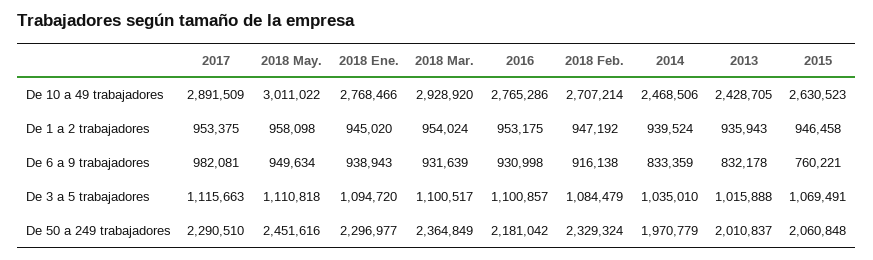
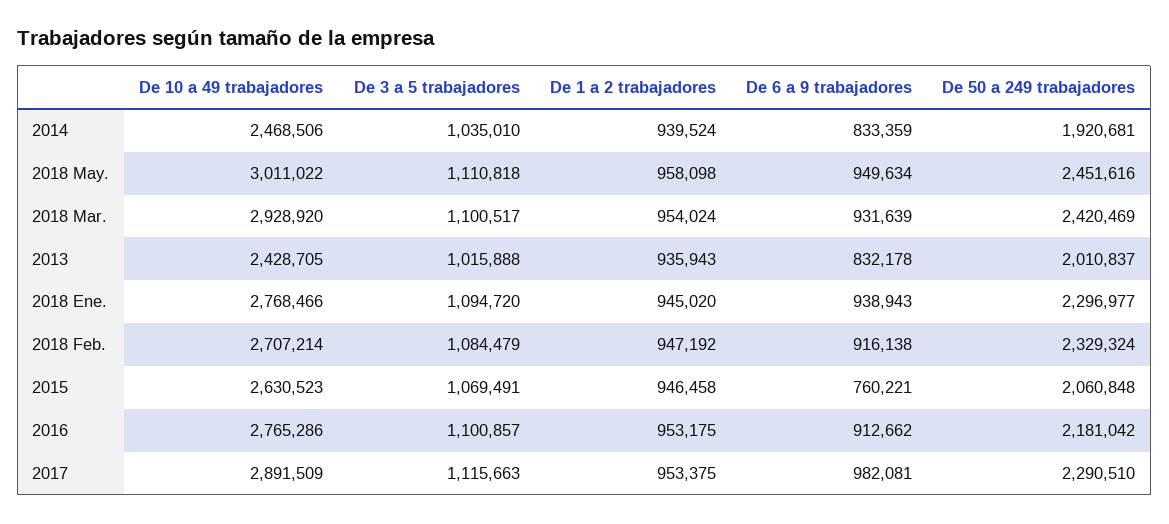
  {
    "2017": {
      "De 10 a 49 trabajadores": 2891509,
      "De 1 a 2 trabajadores": 953375,
      "De 6 a 9 trabajadores": 982081,
      "De 3 a 5 trabajadores": 1115663,
      "De 50 a 249 trabajadores": 2290510
    },
    "2018 May.": {
      "De 10 a 49 trabajadores": 3011022,
      "De 1 a 2 trabajadores": 958098,
      "De 6 a 9 trabajadores": 949634,
      "De 3 a 5 trabajadores": 1110818,
      "De 50 a 249 trabajadores": 2451616
    },
    "2018 Ene.": {
      "De 10 a 49 trabajadores": 2768466,
      "De 1 a 2 trabajadores": 945020,
      "De 6 a 9 trabajadores": 938943,
      "De 3 a 5 trabajadores": 1094720,
      "De 50 a 249 trabajadores": 2296977
    },
    "2018 Mar.": {
      "De 10 a 49 trabajadores": 2928920,
      "De 1 a 2 trabajadores": 954024,
      "De 6 a 9 trabajadores": 931639,
      "De 3 a 5 trabajadores": 1100517,
-     "De 50 a 249 trabajadores": 2364849
+     "De 50 a 249 trabajadores": 2420469
    },
    "2016": {
      "De 10 a 49 trabajadores": 2765286,
      "De 1 a 2 trabajadores": 953175,
-     "De 6 a 9 trabajadores": 930998,
+     "De 6 a 9 trabajadores": 912662,
      "De 3 a 5 trabajadores": 1100857,
      "De 50 a 249 trabajadores": 2181042
    },
    "2018 Feb.": {
      "De 10 a 49 trabajadores": 2707214,
      "De 1 a 2 trabajadores": 947192,
      "De 6 a 9 trabajadores": 916138,
      "De 3 a 5 trabajadores": 1084479,
      "De 50 a 249 trabajadores": 2329324
    },
    "2014": {
      "De 10 a 49 trabajadores": 2468506,
      "De 1 a 2 trabajadores": 939524,
      "De 6 a 9 trabajadores": 833359,
      "De 3 a 5 trabajadores": 1035010,
-     "De 50 a 249 trabajadores": 1970779
+     "De 50 a 249 trabajadores": 1920681
    },
    "2013": {
      "De 10 a 49 trabajadores": 2428705,
      "De 1 a 2 trabajadores": 935943,
      "De 6 a 9 trabajadores": 832178,
      "De 3 a 5 trabajadores": 1015888,
      "De 50 a 249 trabajadores": 2010837
    },
    "2015": {
      "De 10 a 49 trabajadores": 2630523,
      "De 1 a 2 trabajadores": 946458,
      "De 6 a 9 trabajadores": 760221,
      "De 3 a 5 trabajadores": 1069491,
      "De 50 a 249 trabajadores": 2060848
    }
  }

